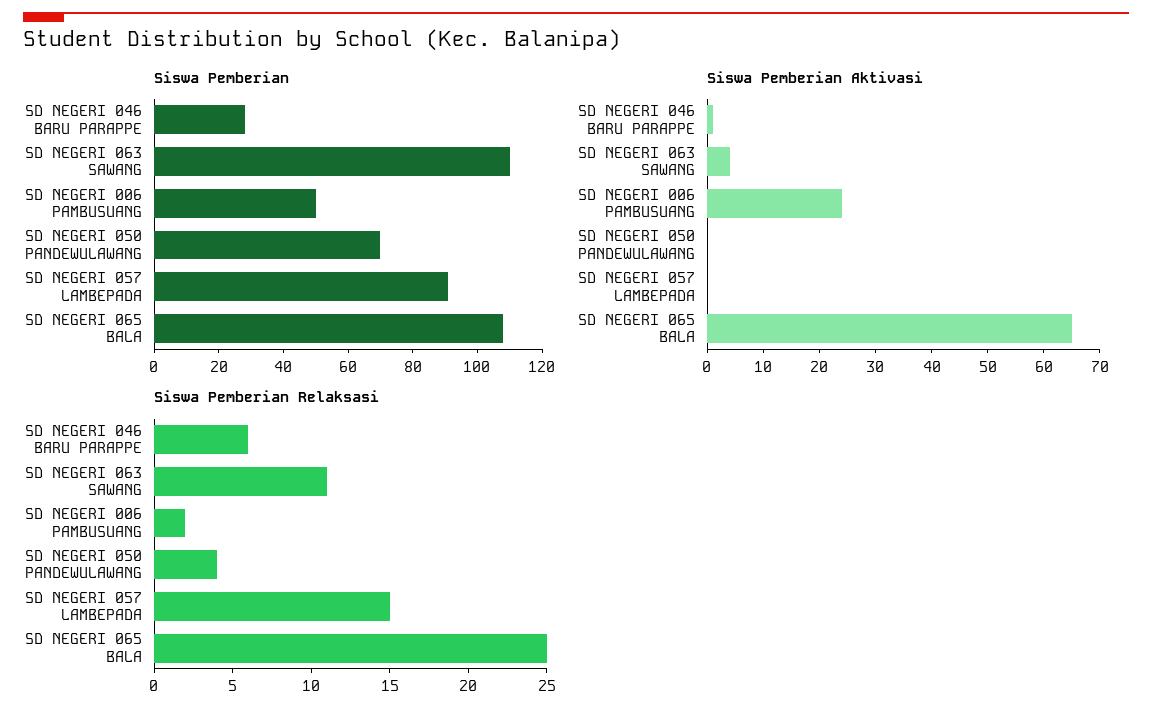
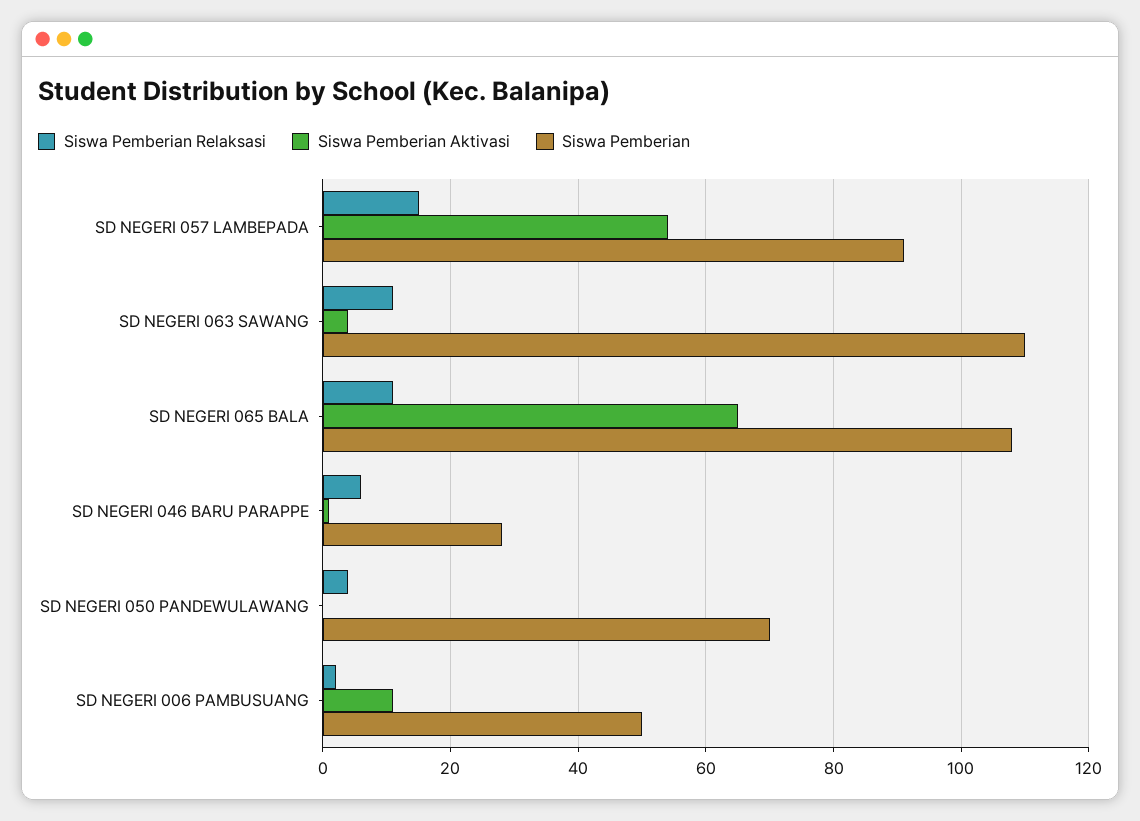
  {
    "Siswa Pemberian": {
      "SD NEGERI 046 BARU PARAPPE": 30,
      "SD NEGERI 063 SAWANG": 110,
      "SD NEGERI 006 PAMBUSUANG": 50,
      "SD NEGERI 050 PANDEWULAWANG": 70,
      "SD NEGERI 057 LAMBEPADA": 90,
      "SD NEGERI 065 BALA": 110
    },
    "Siswa Pemberian Aktivasi": {
      "SD NEGERI 046 BARU PARAPPE": 0,
      "SD NEGERI 063 SAWANG": 5,
-     "SD NEGERI 006 PAMBUSUANG": 25,
+     "SD NEGERI 006 PAMBUSUANG": 10,
      "SD NEGERI 050 PANDEWULAWANG": 0,
-     "SD NEGERI 057 LAMBEPADA": 0,
+     "SD NEGERI 057 LAMBEPADA": 55,
      "SD NEGERI 065 BALA": 65
    },
    "Siswa Pemberian Relaksasi": {
      "SD NEGERI 046 BARU PARAPPE": 6,
      "SD NEGERI 063 SAWANG": 11,
      "SD NEGERI 006 PAMBUSUANG": 2,
      "SD NEGERI 050 PANDEWULAWANG": 4,
      "SD NEGERI 057 LAMBEPADA": 15,
-     "SD NEGERI 065 BALA": 25
+     "SD NEGERI 065 BALA": 10
    }
  }

